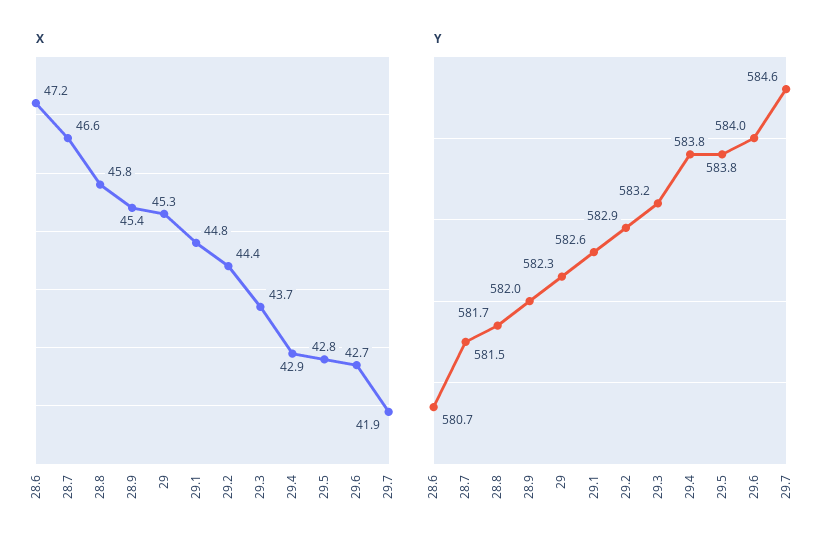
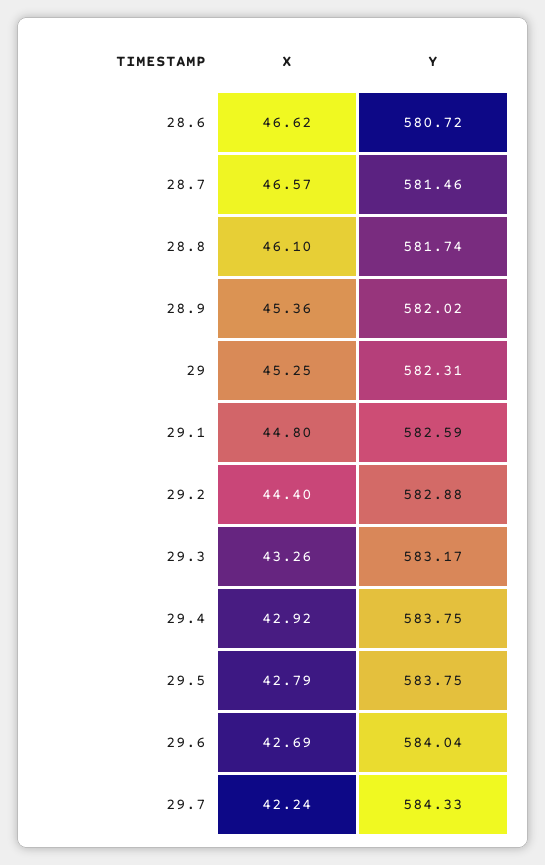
  {
    "X": {
-     "28.6": 47.2,
+     "28.6": 46.62,
      "28.7": 46.57,
-     "28.8": 45.8,
+     "28.8": 46.1,
      "28.9": 45.36,
      "29": 45.25,
      "29.1": 44.8,
      "29.2": 44.4,
-     "29.3": 43.7,
+     "29.3": 43.26,
      "29.4": 42.92,
      "29.5": 42.79,
      "29.6": 42.69,
-     "29.7": 41.9
+     "29.7": 42.24
    },
    "Y": {
      "28.6": 580.72,
      "28.7": 581.46,
      "28.8": 581.74,
      "28.9": 582.02,
      "29": 582.31,
      "29.1": 582.59,
      "29.2": 582.88,
      "29.3": 583.17,
      "29.4": 583.75,
      "29.5": 583.75,
      "29.6": 584.04,
-     "29.7": 584.6
+     "29.7": 584.33
    }
  }

